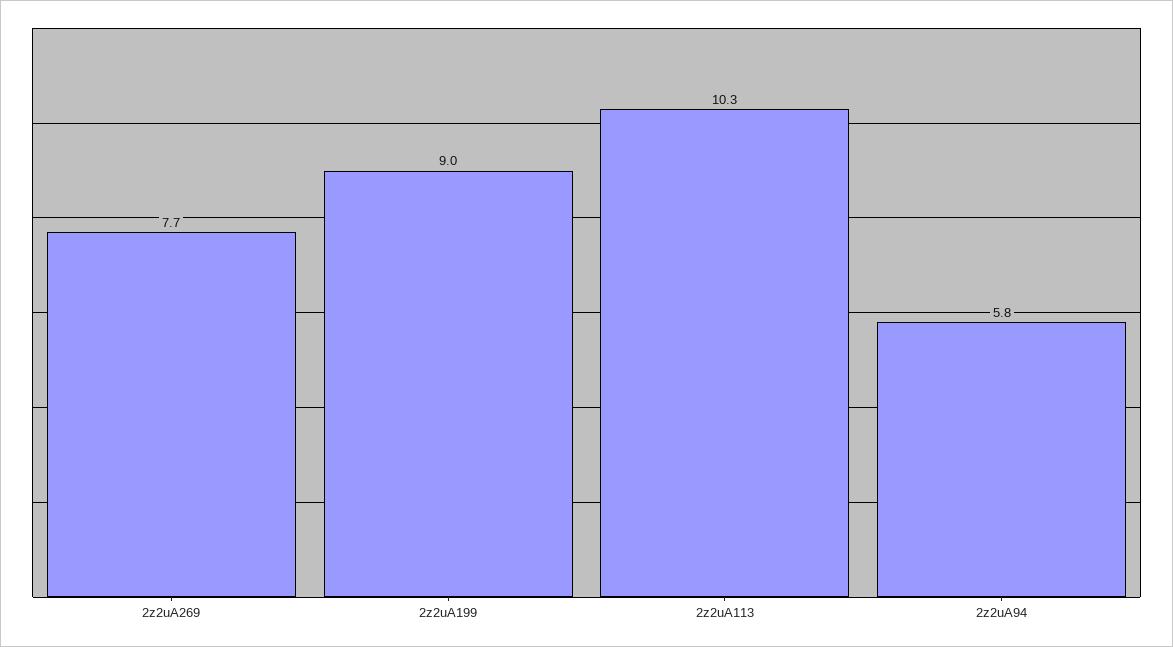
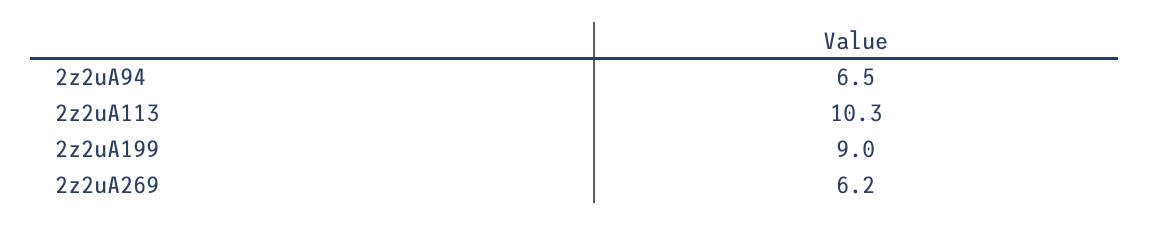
  {
-   "2z2uA269": 7.7,
+   "2z2uA269": 6.2,
    "2z2uA199": 9,
    "2z2uA113": 10.3,
-   "2z2uA94": 5.8
+   "2z2uA94": 6.5
  }

